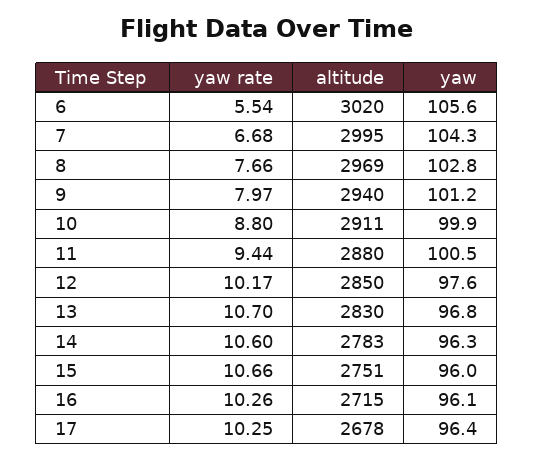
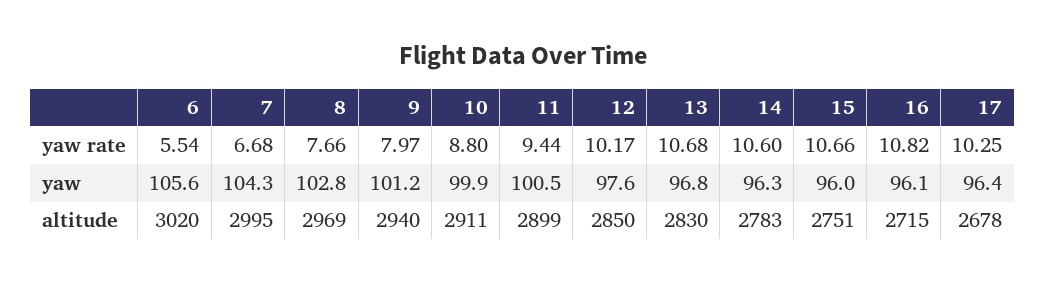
  {
    "yaw rate": {
      "6": 5.54,
      "7": 6.68,
      "8": 7.66,
      "9": 7.97,
      "10": 8.8,
      "11": 9.44,
      "12": 10.17,
-     "13": 10.7,
+     "13": 10.68,
      "14": 10.6,
      "15": 10.66,
-     "16": 10.26,
+     "16": 10.82,
      "17": 10.25
    },
    "altitude": {
      "6": 3020,
      "7": 2995,
      "8": 2969,
      "9": 2940,
      "10": 2911,
-     "11": 2880,
+     "11": 2899,
      "12": 2850,
      "13": 2830,
      "14": 2783,
      "15": 2751,
      "16": 2715,
      "17": 2678
    },
    "yaw": {
      "6": 105.6,
      "7": 104.3,
      "8": 102.8,
      "9": 101.2,
      "10": 99.9,
      "11": 100.5,
      "12": 97.6,
      "13": 96.8,
      "14": 96.3,
      "15": 96,
      "16": 96.1,
      "17": 96.4
    }
  }

